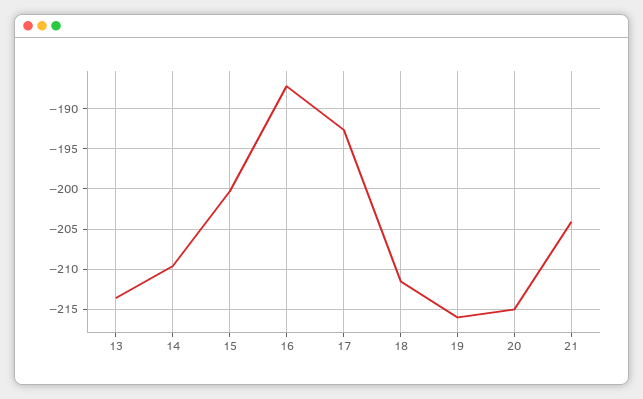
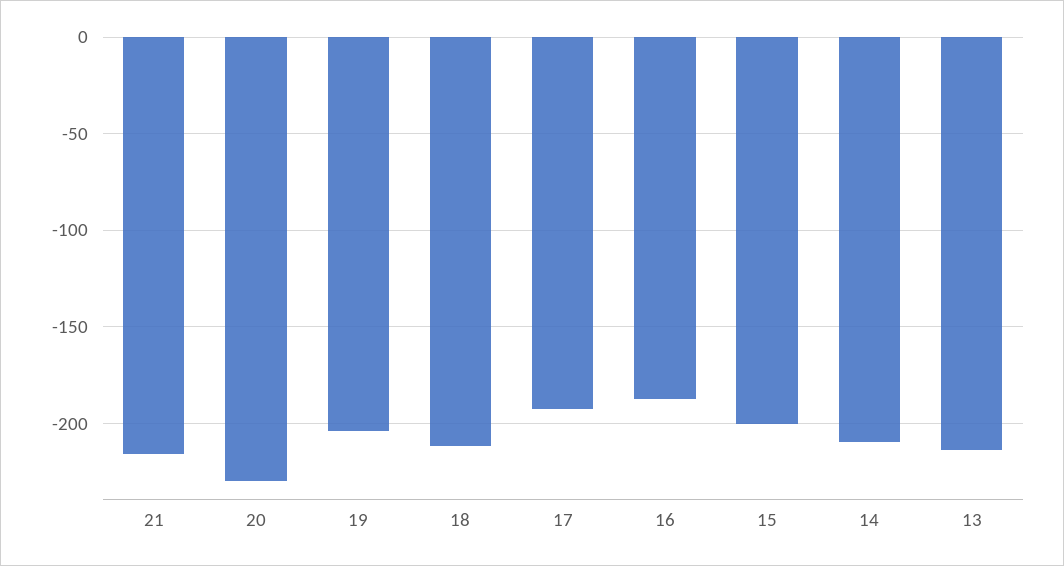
  {
    "13": -214,
    "14": -210,
    "15": -200,
    "16": -187,
    "17": -193,
    "18": -212,
-   "19": -216,
+   "19": -205,
-   "20": -215,
+   "20": -230,
-   "21": -204
+   "21": -215
  }

